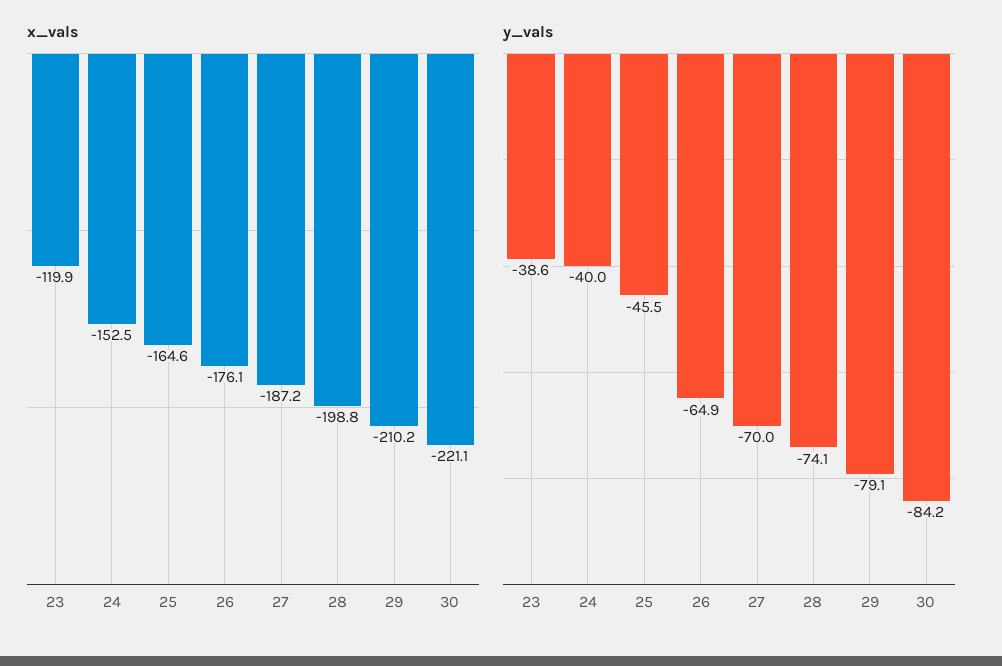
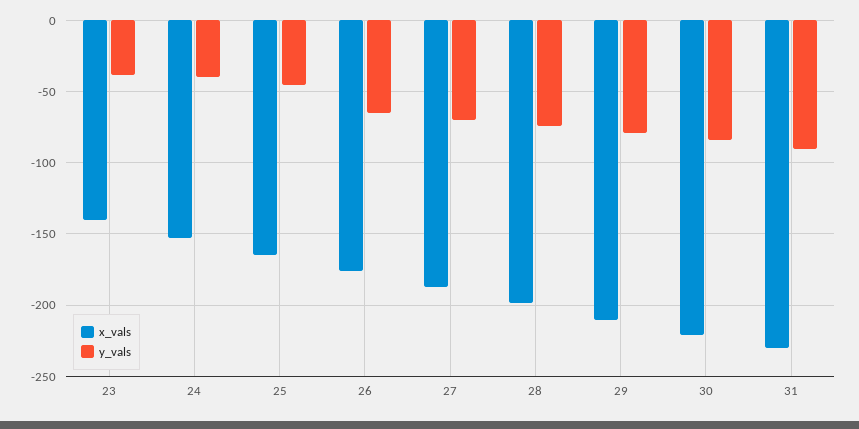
  {
    "x_vals": {
-     "23": -119.9,
+     "23": -140,
      "24": -152.5,
      "25": -164.6,
      "26": -176.1,
      "27": -187.2,
      "28": -198.8,
      "29": -210.2,
-     "30": -221.1
+     "30": -221.1,
+     "31": -230
    },
    "y_vals": {
      "23": -38.6,
      "24": -40,
      "25": -45.5,
      "26": -64.9,
      "27": -70,
      "28": -74.1,
      "29": -79.1,
-     "30": -84.2
+     "30": -84.2,
+     "31": -90
    }
  }

